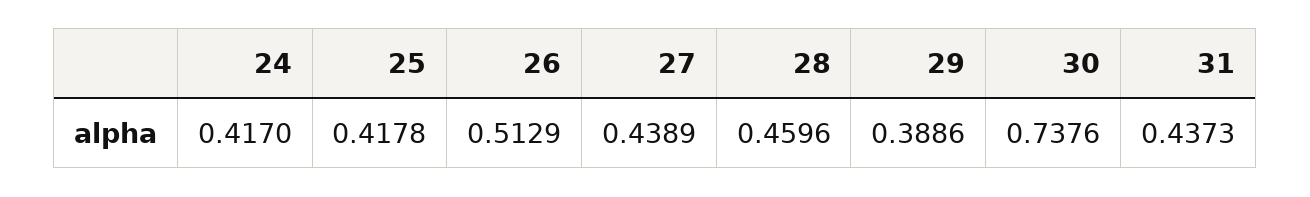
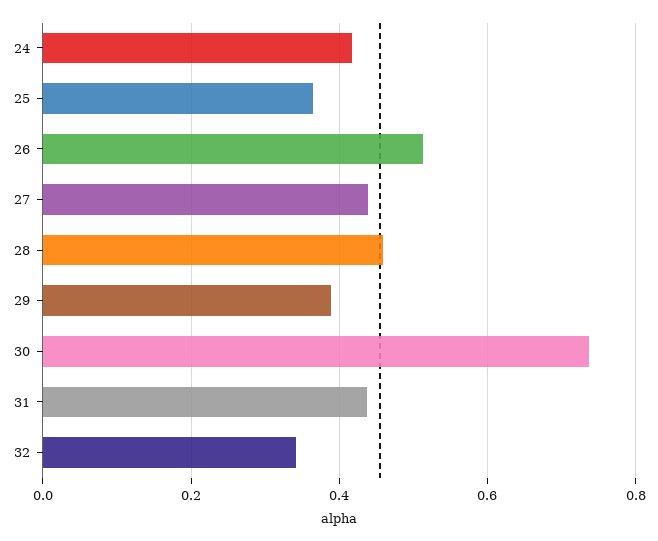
  {
    "24": 0.417,
-   "25": 0.4178,
+   "25": 0.36,
    "26": 0.5129,
    "27": 0.4389,
    "28": 0.4596,
    "29": 0.3886,
    "30": 0.7376,
-   "31": 0.4373
+   "31": 0.4373,
+   "32": 0.34
  }

